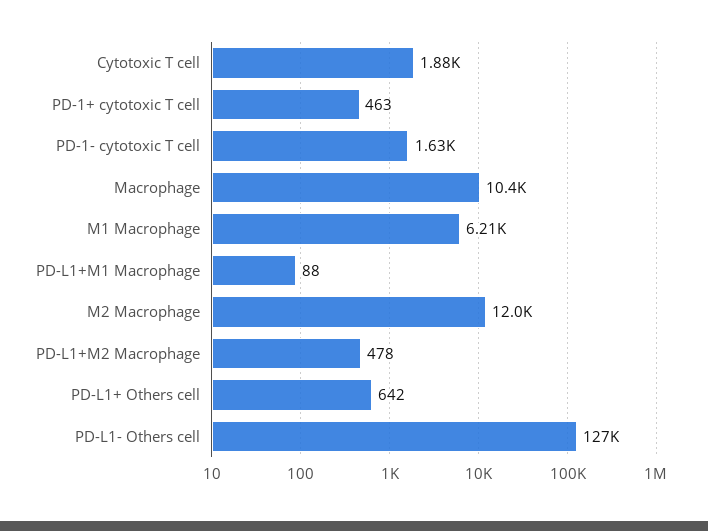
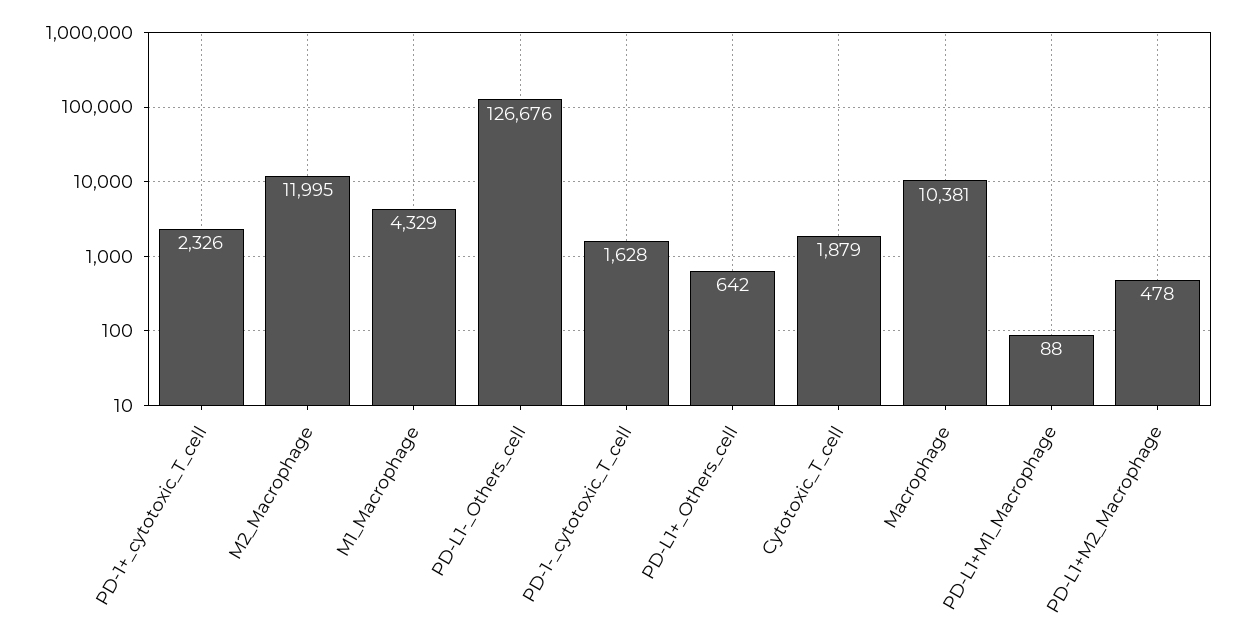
  {
    "Cytotoxic T cell": 1879,
-   "PD-1+ cytotoxic T cell": 463,
+   "PD-1+ cytotoxic T cell": 2326,
    "PD-1- cytotoxic T cell": 1628,
    "Macrophage": 10381,
-   "M1 Macrophage": 6210,
+   "M1 Macrophage": 4329,
    "PD-L1+M1 Macrophage": 88,
    "M2 Macrophage": 11995,
    "PD-L1+M2 Macrophage": 478,
    "PD-L1+ Others cell": 642,
    "PD-L1- Others cell": 126676
  }

